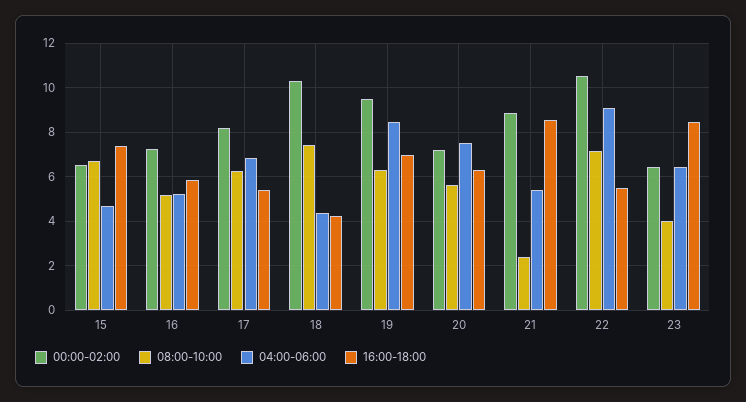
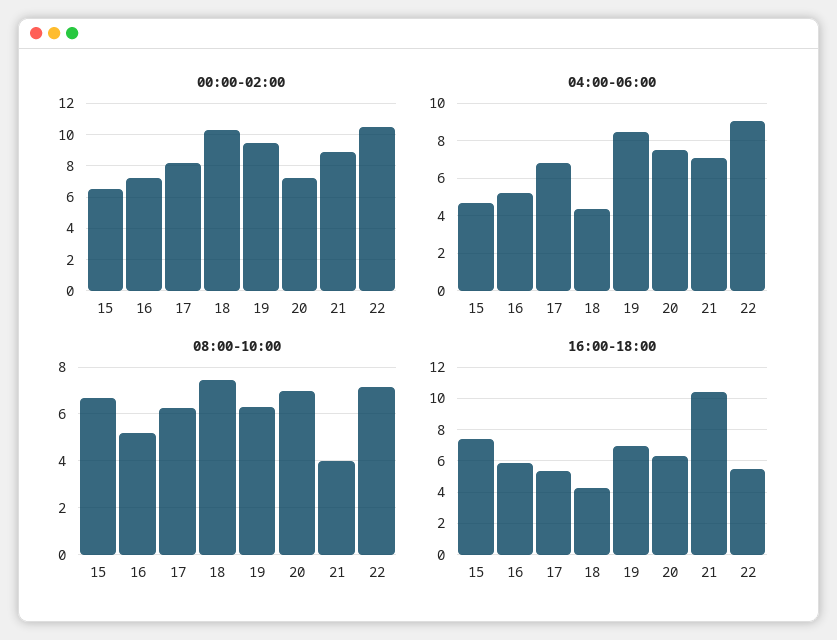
  {
    "00:00-02:00": {
      "15": 6.5,
      "16": 7,
      "17": 8,
      "18": 10.5,
      "19": 9.5,
      "20": 7,
      "21": 9,
-     "22": 10.5,
+     "22": 10.5
-     "23": 6.5
    },
    "08:00-10:00": {
      "15": 6.5,
      "16": 5,
      "17": 6.5,
      "18": 7.5,
      "19": 6.5,
-     "20": 5.5,
+     "20": 7,
-     "21": 2.5,
+     "21": 4,
-     "22": 7,
+     "22": 7
-     "23": 4
    },
    "04:00-06:00": {
      "15": 4.5,
      "16": 5,
      "17": 7,
      "18": 4.5,
      "19": 8.5,
      "20": 7.5,
-     "21": 5.5,
+     "21": 7,
-     "22": 9,
+     "22": 9
-     "23": 6.5
    },
    "16:00-18:00": {
      "15": 7.5,
      "16": 6,
      "17": 5.5,
      "18": 4.5,
      "19": 7,
      "20": 6.5,
-     "21": 8.5,
+     "21": 10.5,
-     "22": 5.5,
+     "22": 5.5
-     "23": 8.5
    }
  }

